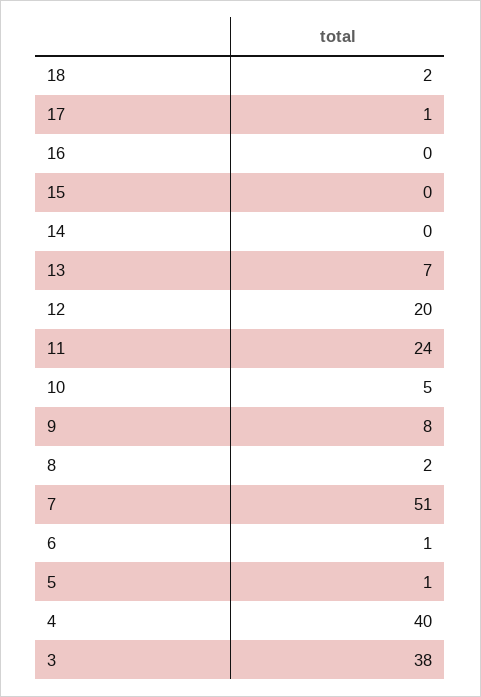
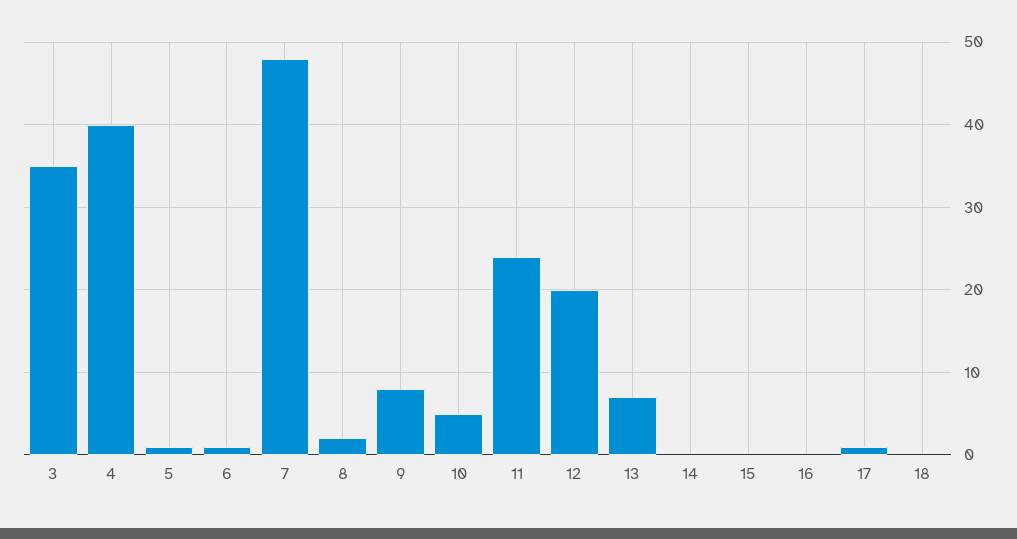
  {
-   "18": 2,
+   "18": 0,
    "17": 1,
    "16": 0,
    "15": 0,
    "14": 0,
    "13": 7,
    "12": 20,
    "11": 24,
    "10": 5,
    "9": 8,
    "8": 2,
-   "7": 51,
+   "7": 48,
    "6": 1,
    "5": 1,
    "4": 40,
-   "3": 38
+   "3": 35
  }

